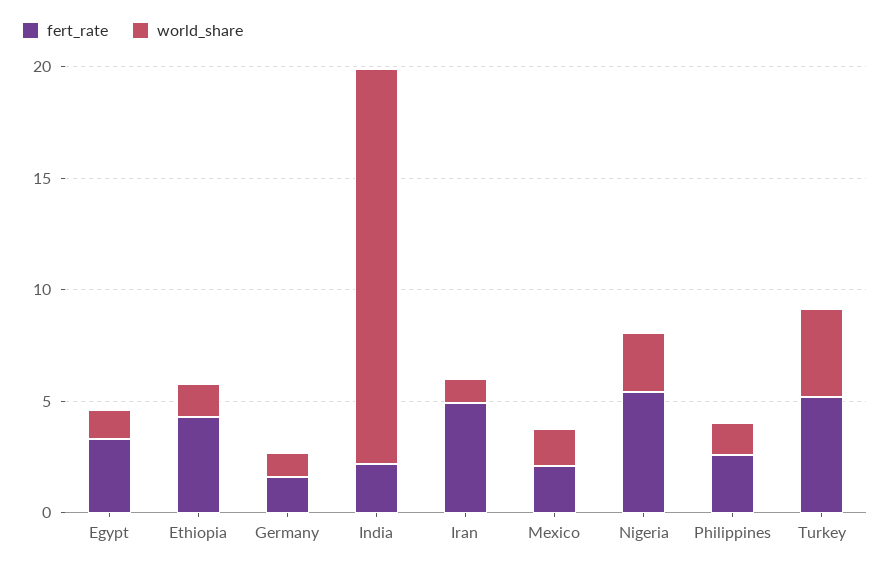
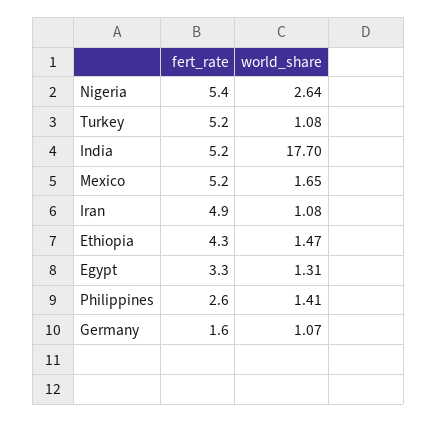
  {
    "fert_rate": {
      "Egypt": 3.3,
      "Ethiopia": 4.3,
      "Germany": 1.6,
-     "India": 2,
+     "India": 5.2,
      "Iran": 4.9,
-     "Mexico": 2,
+     "Mexico": 5.2,
      "Nigeria": 5.4,
      "Philippines": 2.6,
      "Turkey": 5.2
    },
    "world_share": {
      "Egypt": 1.31,
      "Ethiopia": 1.47,
      "Germany": 1.07,
      "India": 17.7,
      "Iran": 1.08,
      "Mexico": 1.65,
      "Nigeria": 2.64,
      "Philippines": 1.41,
-     "Turkey": 4
+     "Turkey": 1.08
    }
  }

